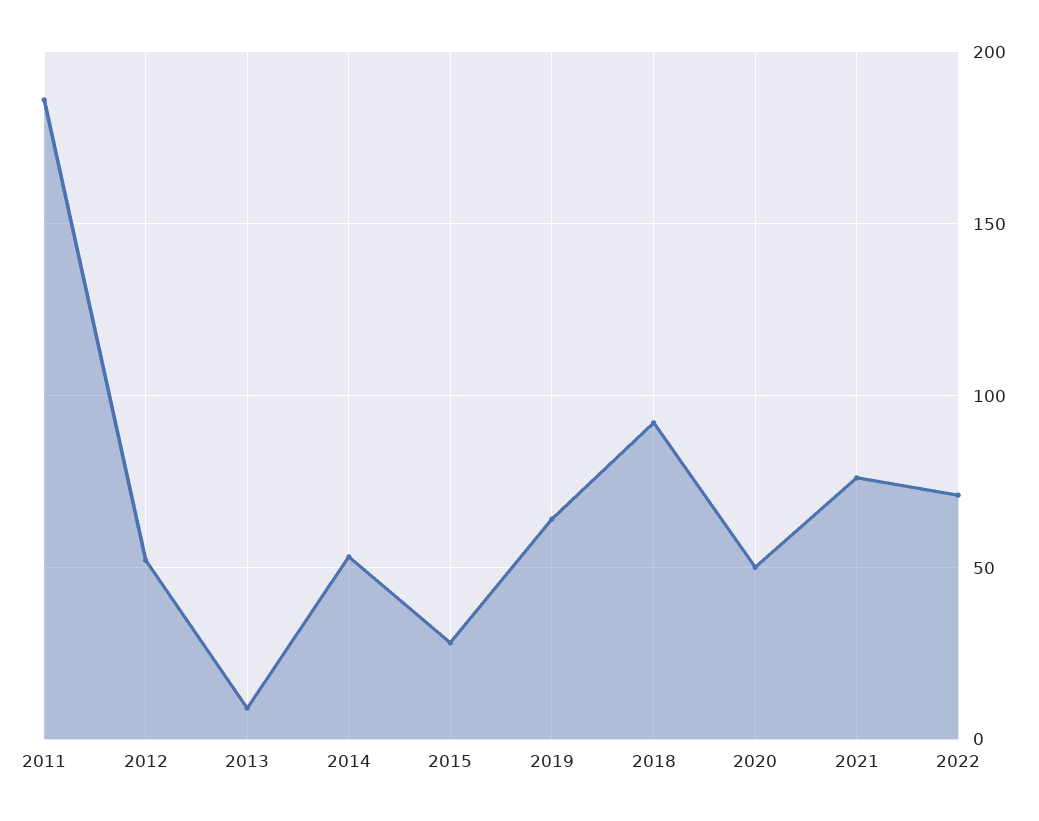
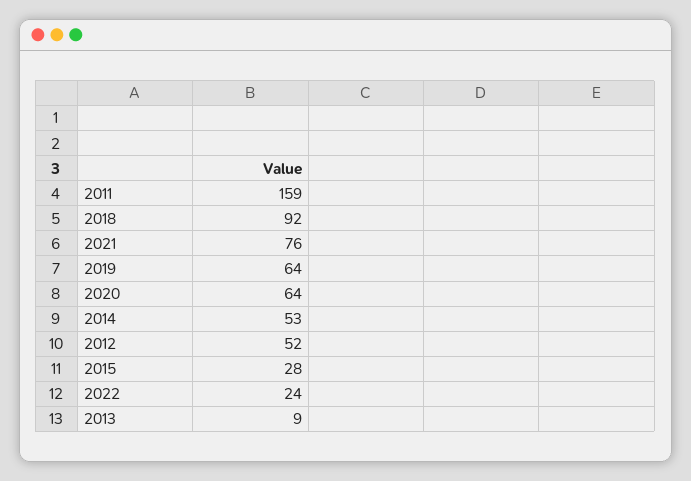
  {
-   "2011": 185,
+   "2011": 159,
    "2012": 52,
    "2013": 9,
    "2014": 53,
    "2015": 28,
    "2019": 64,
    "2018": 92,
-   "2020": 50,
+   "2020": 64,
    "2021": 76,
-   "2022": 70
+   "2022": 24
  }

